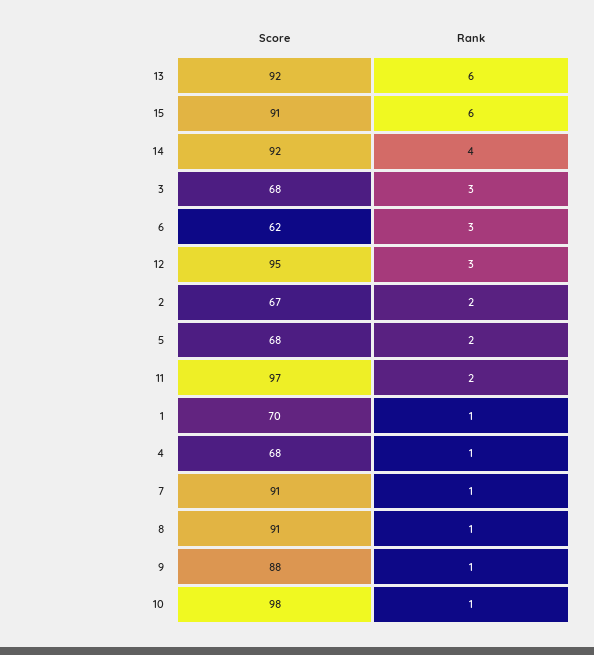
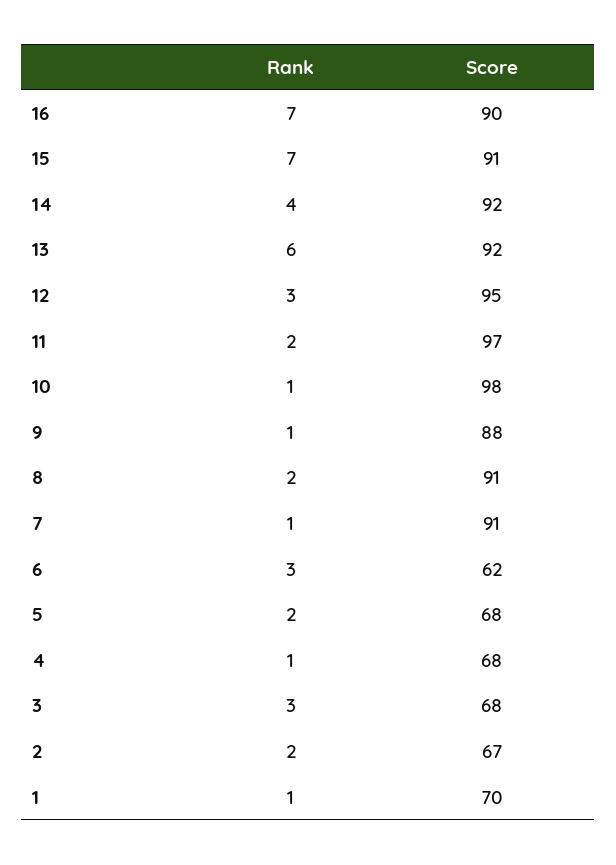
  {
    "Score": {
      "13": 92,
      "15": 91,
      "14": 92,
      "3": 68,
      "6": 62,
      "12": 95,
      "2": 67,
      "5": 68,
      "11": 97,
      "1": 70,
      "4": 68,
      "7": 91,
      "8": 91,
      "9": 88,
-     "10": 98
+     "10": 98,
+     "16": 90
    },
    "Rank": {
      "13": 6,
-     "15": 6,
+     "15": 7,
      "14": 4,
      "3": 3,
      "6": 3,
      "12": 3,
      "2": 2,
      "5": 2,
      "11": 2,
      "1": 1,
      "4": 1,
      "7": 1,
-     "8": 1,
+     "8": 2,
      "9": 1,
-     "10": 1
+     "10": 1,
+     "16": 7
    }
  }

